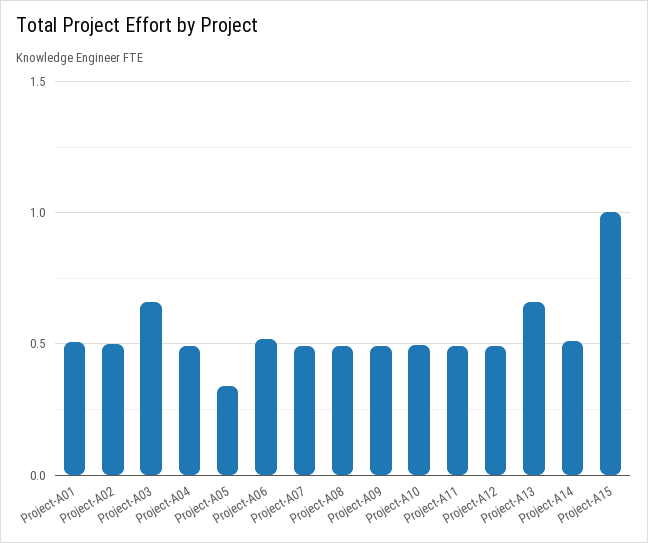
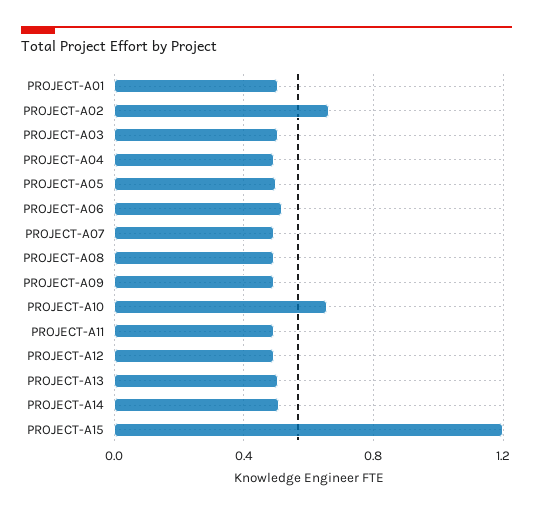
  {
    "Project-A01": 0.5,
-   "Project-A02": 0.5,
+   "Project-A02": 0.65,
-   "Project-A03": 0.65,
+   "Project-A03": 0.5,
    "Project-A04": 0.5,
-   "Project-A05": 0.35,
+   "Project-A05": 0.5,
    "Project-A06": 0.5,
    "Project-A07": 0.5,
    "Project-A08": 0.5,
    "Project-A09": 0.5,
-   "Project-A10": 0.5,
+   "Project-A10": 0.65,
    "Project-A11": 0.5,
    "Project-A12": 0.5,
-   "Project-A13": 0.65,
+   "Project-A13": 0.5,
    "Project-A14": 0.5,
-   "Project-A15": 1
+   "Project-A15": 1.2
  }

